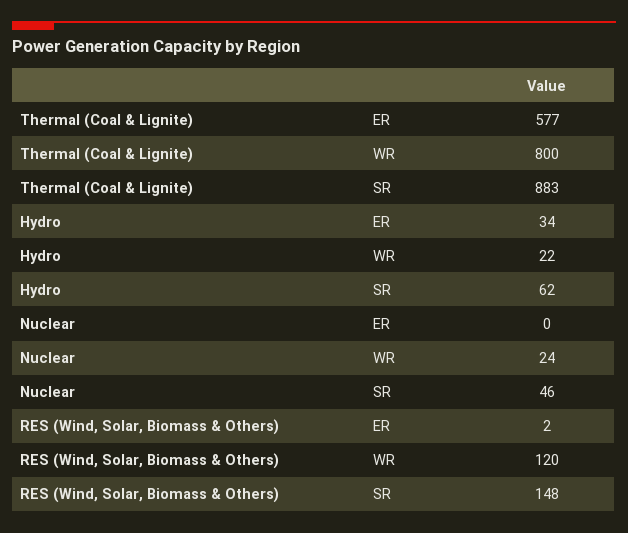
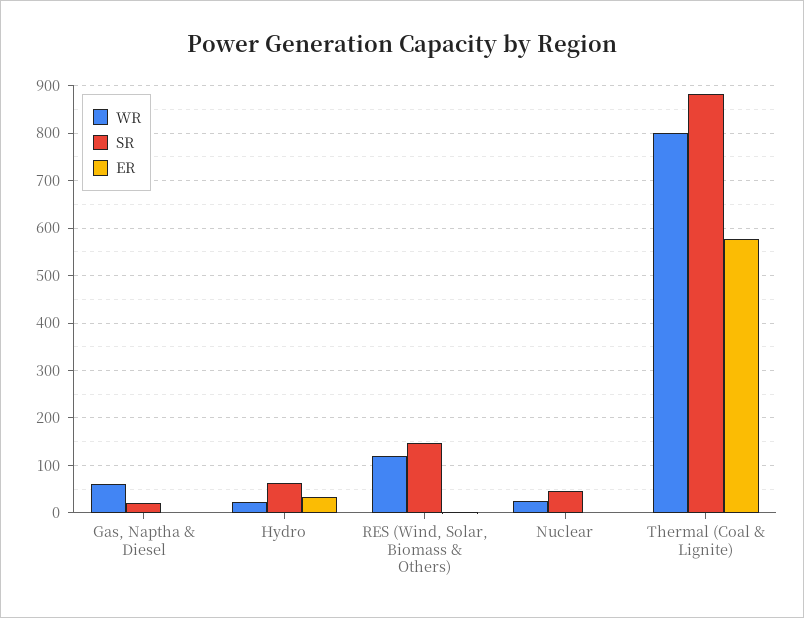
  {
    "ER": {
      "Thermal (Coal & Lignite)": 577,
      "Hydro": 34,
      "Nuclear": 0,
-     "RES (Wind, Solar, Biomass & Others)": 2
+     "RES (Wind, Solar, Biomass & Others)": 2,
+     "Gas, Naptha & Diesel": 0
    },
    "WR": {
      "Thermal (Coal & Lignite)": 800,
      "Hydro": 22,
      "Nuclear": 24,
-     "RES (Wind, Solar, Biomass & Others)": 120
+     "RES (Wind, Solar, Biomass & Others)": 120,
+     "Gas, Naptha & Diesel": 60
    },
    "SR": {
      "Thermal (Coal & Lignite)": 883,
      "Hydro": 62,
      "Nuclear": 46,
-     "RES (Wind, Solar, Biomass & Others)": 148
+     "RES (Wind, Solar, Biomass & Others)": 148,
+     "Gas, Naptha & Diesel": 20
    }
  }

